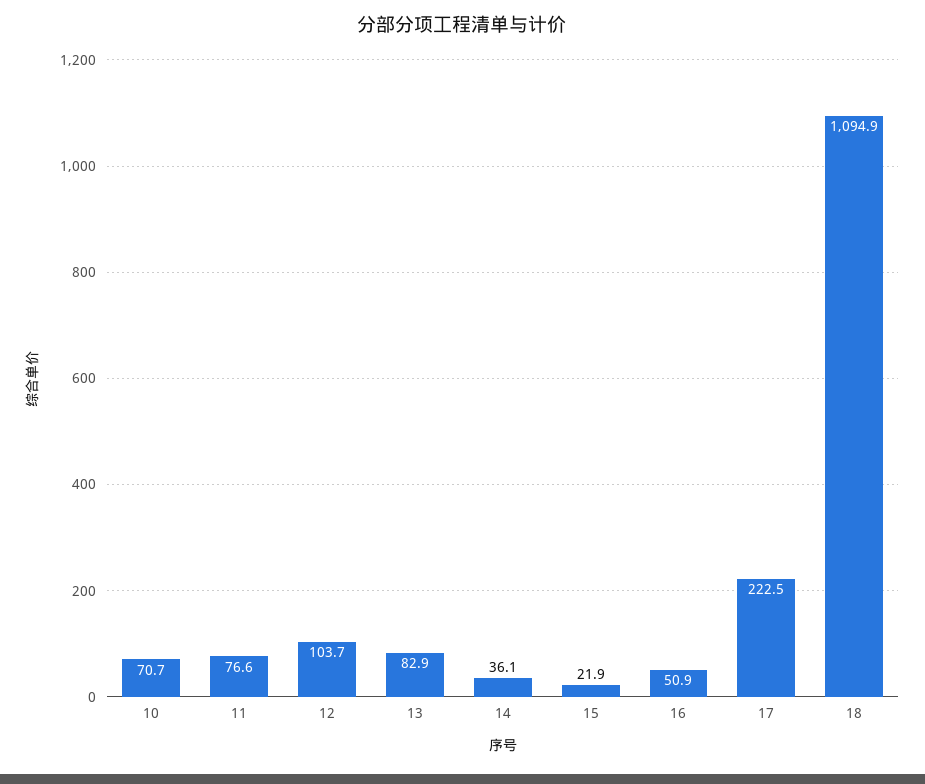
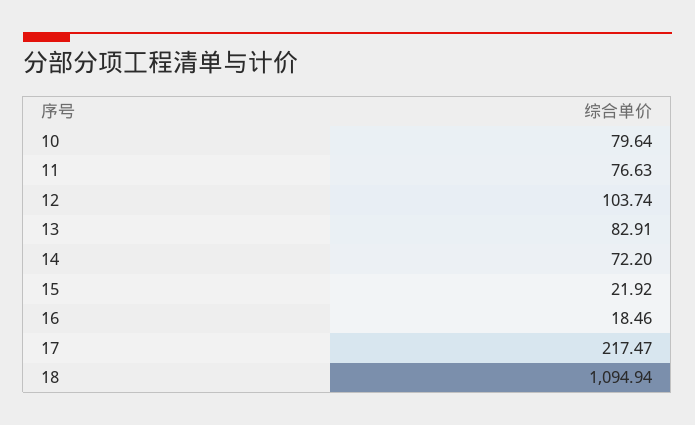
  {
-   "10": 70.7,
+   "10": 79.64,
    "11": 76.63,
    "12": 103.74,
    "13": 82.91,
-   "14": 36.1,
+   "14": 72.2,
    "15": 21.92,
-   "16": 50.9,
+   "16": 18.46,
-   "17": 222.5,
+   "17": 217.47,
    "18": 1094.94
  }

